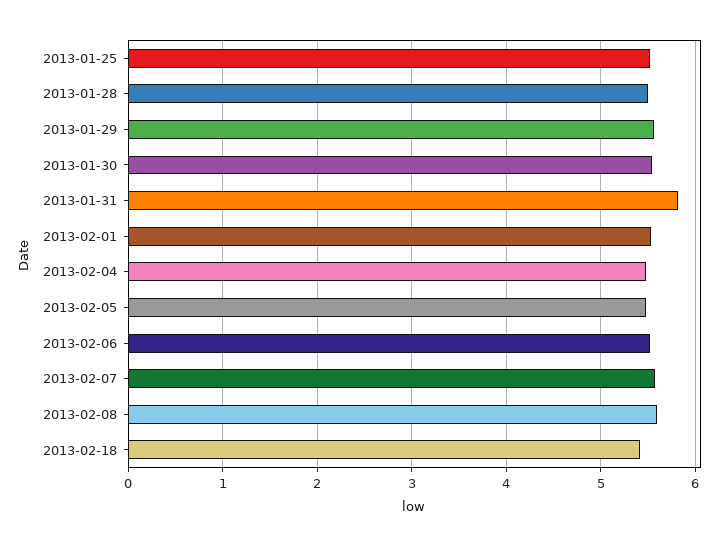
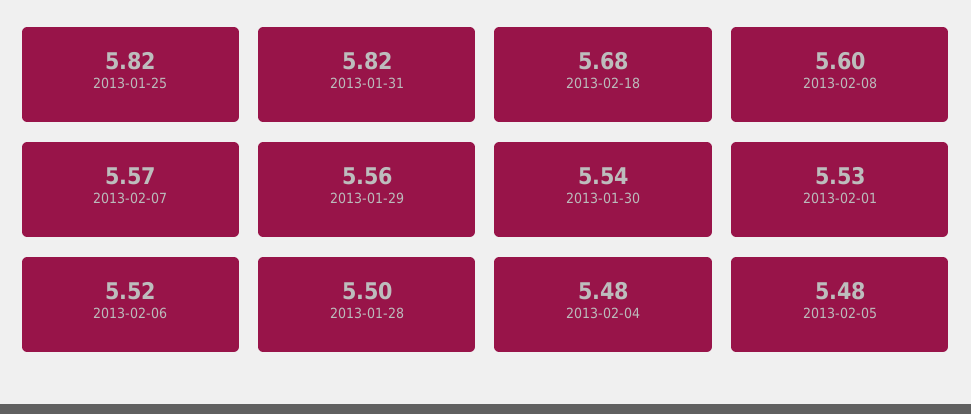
  {
-   "2013-01-25": 5.5,
+   "2013-01-25": 5.82,
    "2013-01-28": 5.5,
    "2013-01-29": 5.56,
    "2013-01-30": 5.54,
    "2013-01-31": 5.82,
    "2013-02-01": 5.53,
    "2013-02-04": 5.48,
    "2013-02-05": 5.48,
    "2013-02-06": 5.52,
    "2013-02-07": 5.57,
    "2013-02-08": 5.6,
-   "2013-02-18": 5.4
+   "2013-02-18": 5.68
  }

